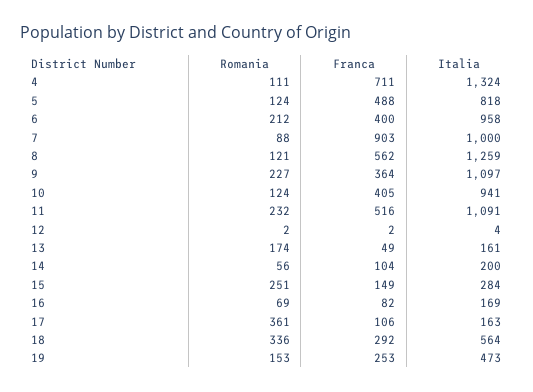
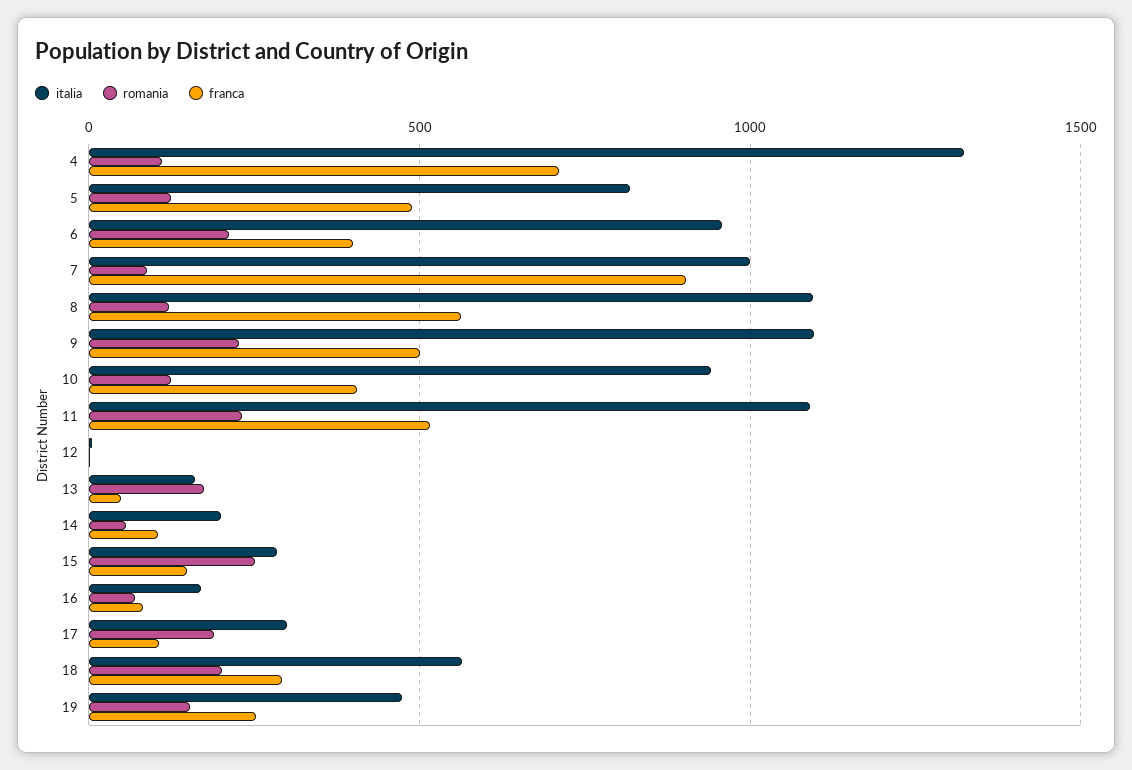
  {
    "Romania": {
      "4": 111,
      "5": 124,
      "6": 212,
      "7": 88,
      "8": 121,
      "9": 227,
      "10": 124,
      "11": 232,
      "12": 2,
      "13": 174,
      "14": 56,
      "15": 251,
      "16": 69,
-     "17": 361,
+     "17": 200,
-     "18": 336,
+     "18": 200,
      "19": 153
    },
    "Franca": {
      "4": 711,
      "5": 488,
      "6": 400,
      "7": 903,
      "8": 562,
-     "9": 364,
+     "9": 500,
      "10": 405,
      "11": 516,
      "12": 2,
      "13": 49,
      "14": 104,
      "15": 149,
      "16": 82,
      "17": 106,
      "18": 292,
      "19": 253
    },
    "Italia": {
      "4": 1324,
      "5": 818,
      "6": 958,
      "7": 1000,
-     "8": 1259,
+     "8": 1100,
      "9": 1097,
      "10": 941,
      "11": 1091,
      "12": 4,
      "13": 161,
      "14": 200,
      "15": 284,
      "16": 169,
-     "17": 163,
+     "17": 300,
      "18": 564,
      "19": 473
    }
  }

